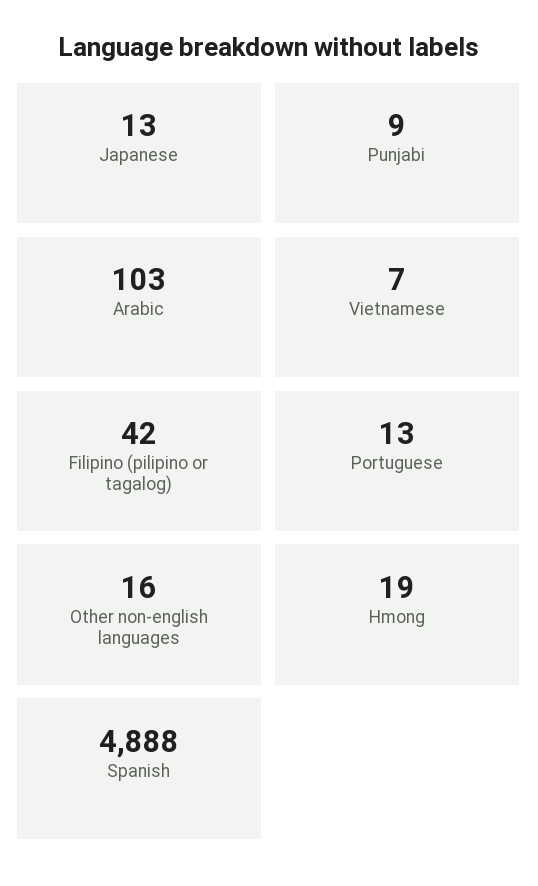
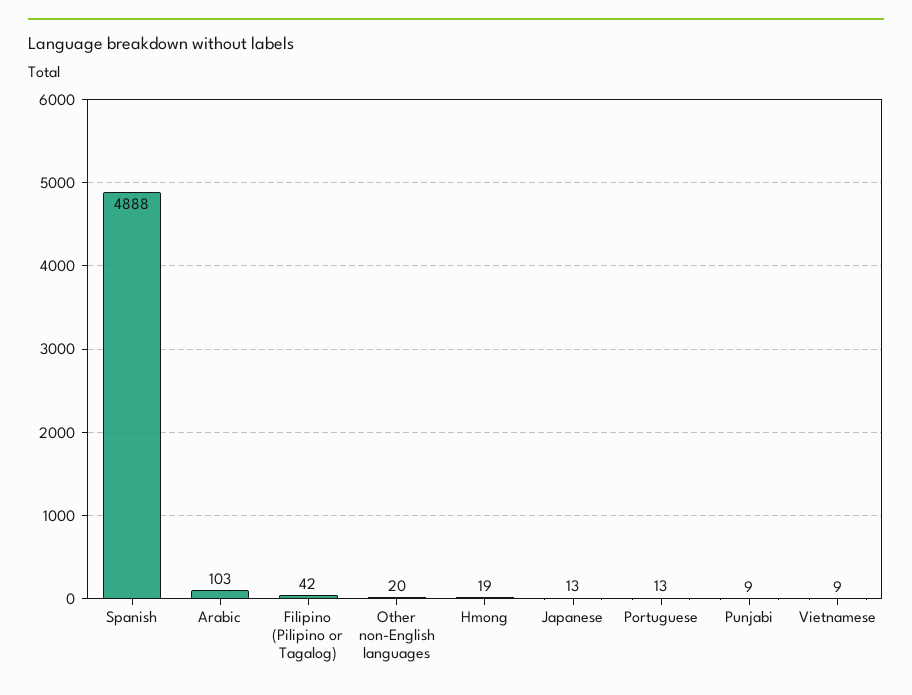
  {
    "Japanese": 13,
    "Punjabi": 9,
    "Arabic": 103,
-   "Vietnamese": 7,
+   "Vietnamese": 9,
    "Filipino (pilipino or tagalog)": 42,
    "Portuguese": 13,
-   "Other non-english languages": 16,
+   "Other non-english languages": 20,
    "Hmong": 19,
    "Spanish": 4888
  }

